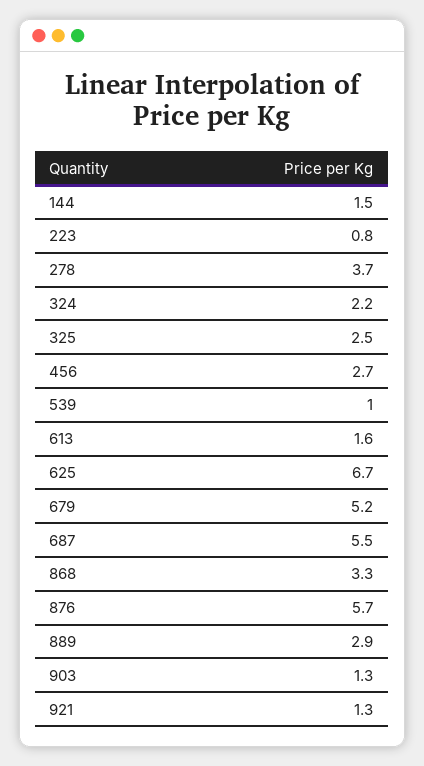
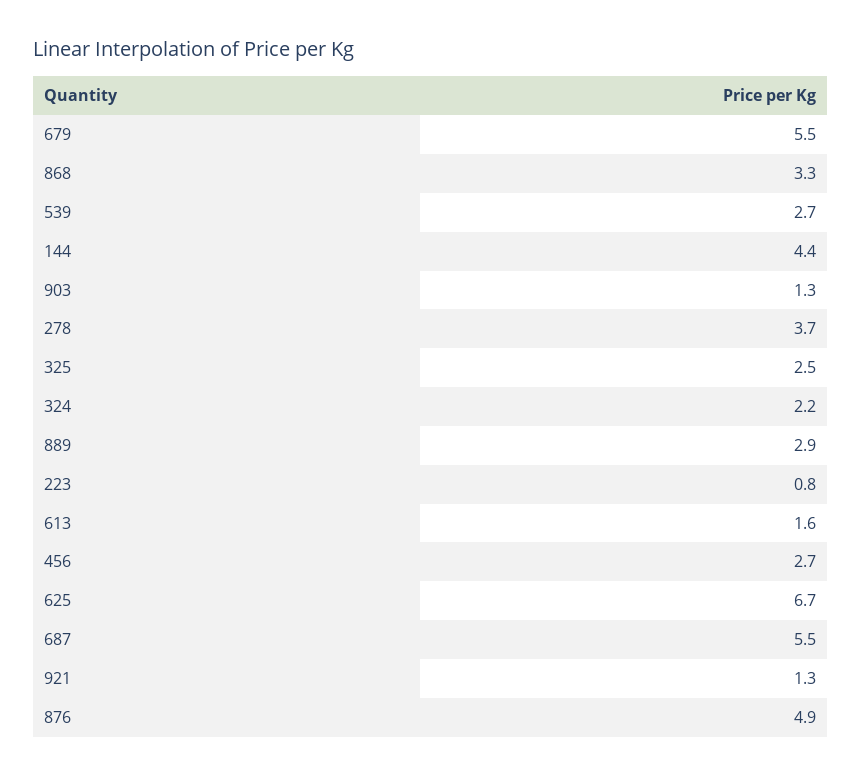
  {
-   "144": 1.5,
+   "144": 4.4,
    "223": 0.8,
    "278": 3.7,
    "324": 2.2,
    "325": 2.5,
    "456": 2.7,
-   "539": 1,
+   "539": 2.7,
    "613": 1.6,
    "625": 6.7,
-   "679": 5.2,
+   "679": 5.5,
    "687": 5.5,
    "868": 3.3,
-   "876": 5.7,
+   "876": 4.9,
    "889": 2.9,
    "903": 1.3,
    "921": 1.3
  }

